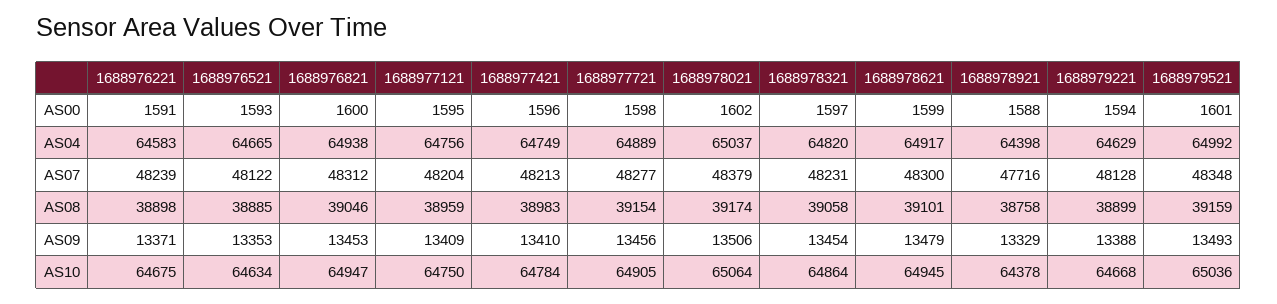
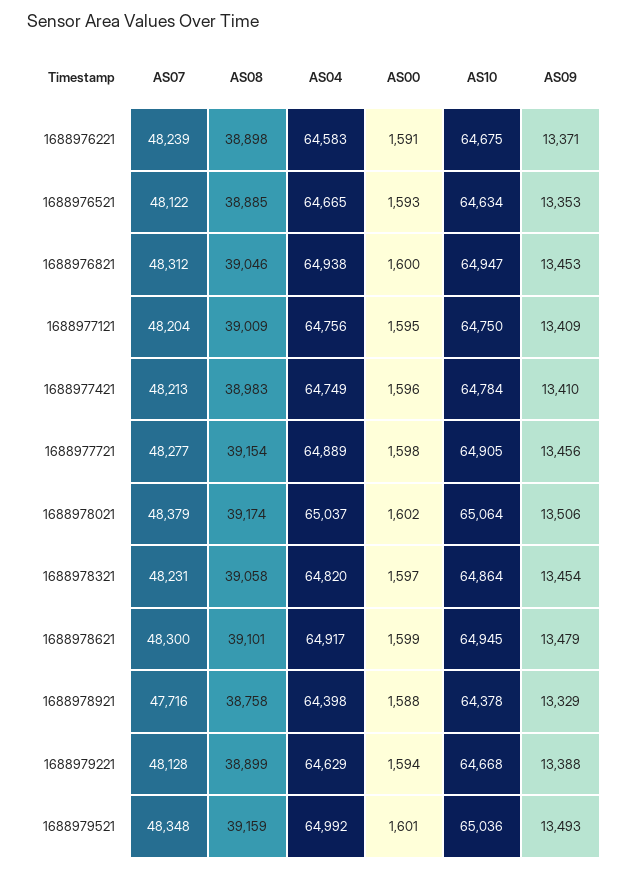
  {
    "1688976221": {
      "AS00": 1591,
      "AS04": 64583,
      "AS07": 48239,
      "AS08": 38898,
      "AS09": 13371,
      "AS10": 64675
    },
    "1688976521": {
      "AS00": 1593,
      "AS04": 64665,
      "AS07": 48122,
      "AS08": 38885,
      "AS09": 13353,
      "AS10": 64634
    },
    "1688976821": {
      "AS00": 1600,
      "AS04": 64938,
      "AS07": 48312,
      "AS08": 39046,
      "AS09": 13453,
      "AS10": 64947
    },
    "1688977121": {
      "AS00": 1595,
      "AS04": 64756,
      "AS07": 48204,
-     "AS08": 38959,
+     "AS08": 39009,
      "AS09": 13409,
      "AS10": 64750
    },
    "1688977421": {
      "AS00": 1596,
      "AS04": 64749,
      "AS07": 48213,
      "AS08": 38983,
      "AS09": 13410,
      "AS10": 64784
    },
    "1688977721": {
      "AS00": 1598,
      "AS04": 64889,
      "AS07": 48277,
      "AS08": 39154,
      "AS09": 13456,
      "AS10": 64905
    },
    "1688978021": {
      "AS00": 1602,
      "AS04": 65037,
      "AS07": 48379,
      "AS08": 39174,
      "AS09": 13506,
      "AS10": 65064
    },
    "1688978321": {
      "AS00": 1597,
      "AS04": 64820,
      "AS07": 48231,
      "AS08": 39058,
      "AS09": 13454,
      "AS10": 64864
    },
    "1688978621": {
      "AS00": 1599,
      "AS04": 64917,
      "AS07": 48300,
      "AS08": 39101,
      "AS09": 13479,
      "AS10": 64945
    },
    "1688978921": {
      "AS00": 1588,
      "AS04": 64398,
      "AS07": 47716,
      "AS08": 38758,
      "AS09": 13329,
      "AS10": 64378
    },
    "1688979221": {
      "AS00": 1594,
      "AS04": 64629,
      "AS07": 48128,
      "AS08": 38899,
      "AS09": 13388,
      "AS10": 64668
    },
    "1688979521": {
      "AS00": 1601,
      "AS04": 64992,
      "AS07": 48348,
      "AS08": 39159,
      "AS09": 13493,
      "AS10": 65036
    }
  }

